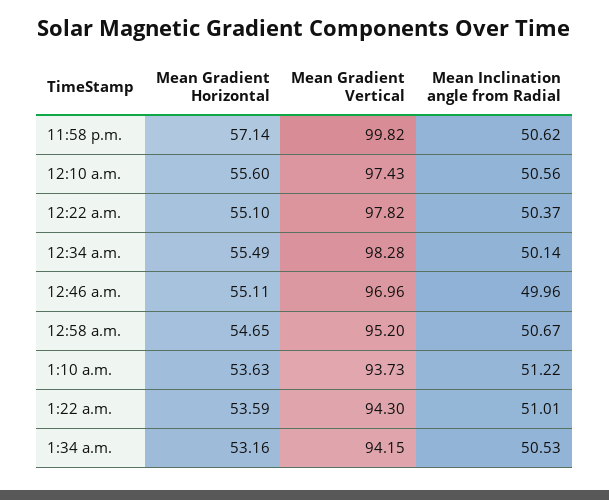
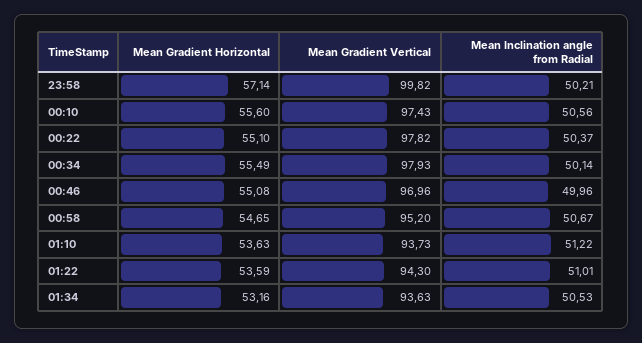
  {
    "Mean Gradient Horizontal": {
      "11:58 p.m.": 57.14,
      "12:10 a.m.": 55.6,
      "12:22 a.m.": 55.1,
      "12:34 a.m.": 55.49,
-     "12:46 a.m.": 55.11,
+     "12:46 a.m.": 55.08,
      "12:58 a.m.": 54.65,
      "1:10 a.m.": 53.63,
      "1:22 a.m.": 53.59,
      "1:34 a.m.": 53.16
    },
    "Mean Gradient Vertical": {
      "11:58 p.m.": 99.82,
      "12:10 a.m.": 97.43,
      "12:22 a.m.": 97.82,
-     "12:34 a.m.": 98.28,
+     "12:34 a.m.": 97.93,
      "12:46 a.m.": 96.96,
      "12:58 a.m.": 95.2,
      "1:10 a.m.": 93.73,
      "1:22 a.m.": 94.3,
-     "1:34 a.m.": 94.15
+     "1:34 a.m.": 93.63
    },
    "Mean Inclination angle from Radial": {
-     "11:58 p.m.": 50.62,
+     "11:58 p.m.": 50.21,
      "12:10 a.m.": 50.56,
      "12:22 a.m.": 50.37,
      "12:34 a.m.": 50.14,
      "12:46 a.m.": 49.96,
      "12:58 a.m.": 50.67,
      "1:10 a.m.": 51.22,
      "1:22 a.m.": 51.01,
      "1:34 a.m.": 50.53
    }
  }

